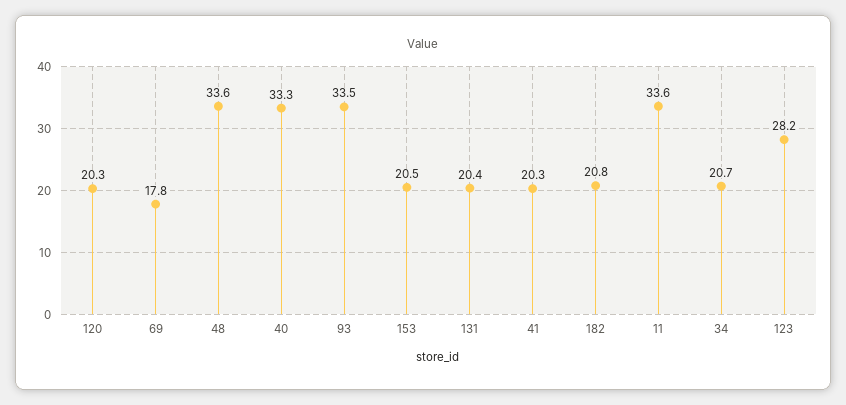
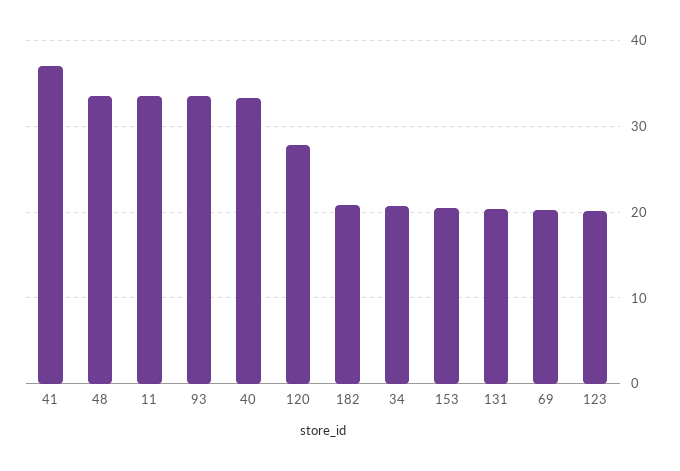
  {
-   "120": 20.3,
+   "120": 28,
-   "69": 17.8,
+   "69": 20,
    "48": 33.6,
    "40": 33.3,
    "93": 33.5,
    "153": 20.5,
    "131": 20.4,
-   "41": 20.3,
+   "41": 37,
    "182": 20.8,
    "11": 33.6,
    "34": 20.7,
-   "123": 28.2
+   "123": 20
  }

